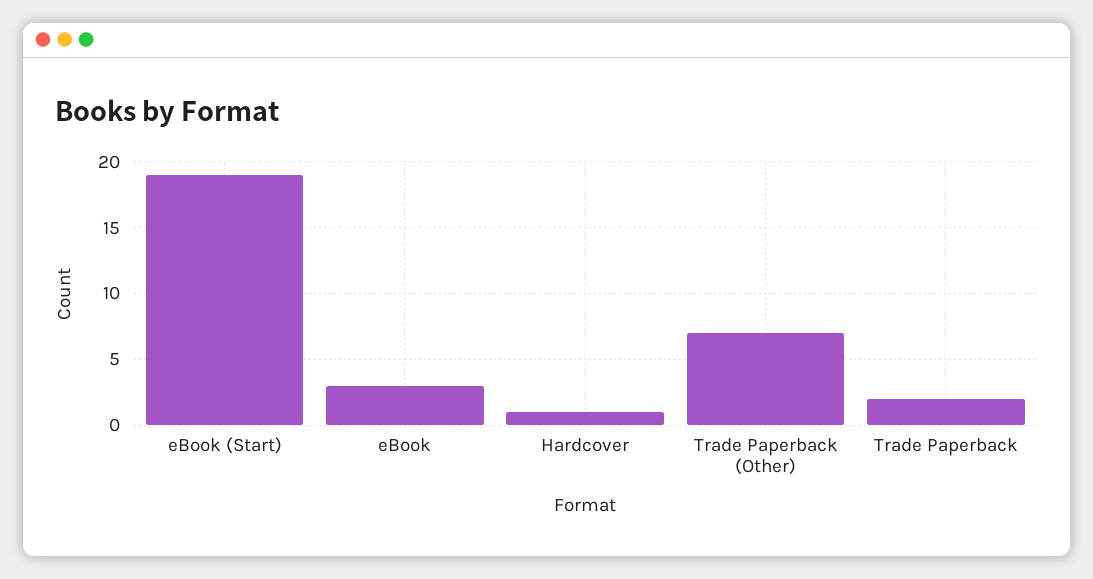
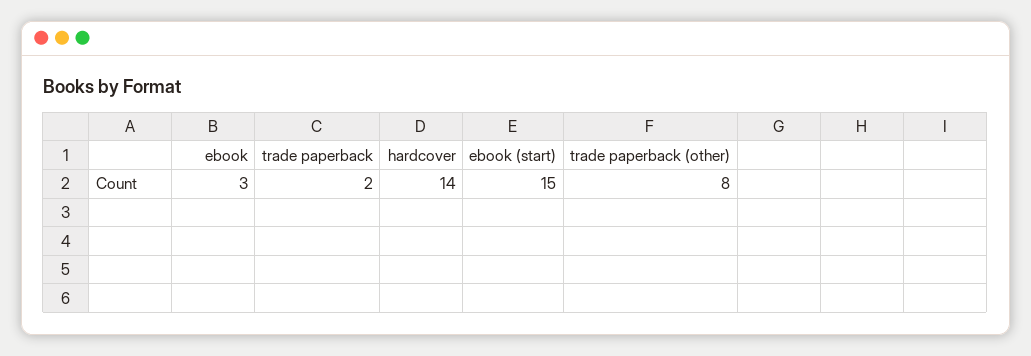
  {
-   "eBook (Start)": 19,
+   "eBook (Start)": 15,
    "eBook": 3,
-   "Hardcover": 1,
+   "Hardcover": 14,
-   "Trade Paperback (Other)": 7,
+   "Trade Paperback (Other)": 8,
    "Trade Paperback": 2
  }

